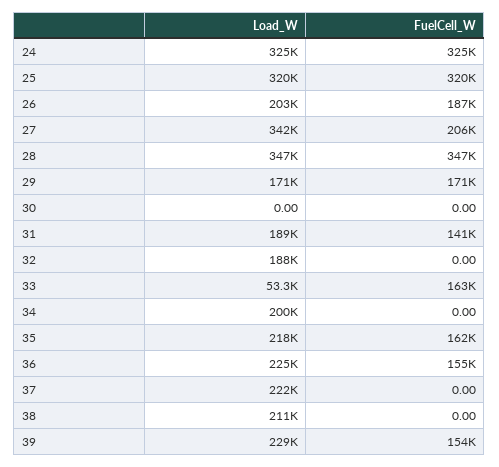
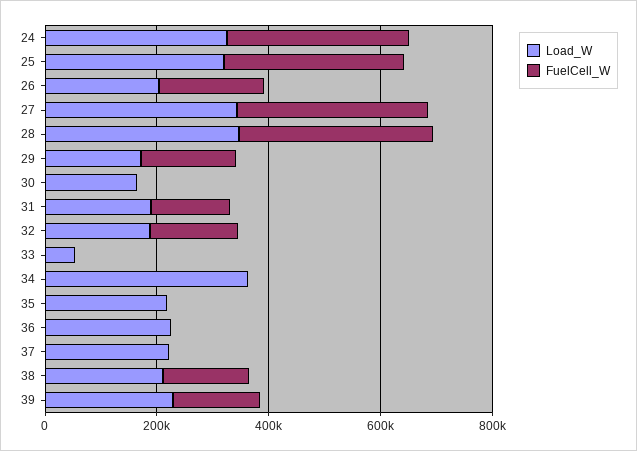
  {
    "Load_W": {
      "24": 325000,
      "25": 320000,
      "26": 203000,
      "27": 342000,
      "28": 347000,
      "29": 171000,
-     "30": 0,
+     "30": 150000,
      "31": 189000,
      "32": 188000,
      "33": 53300,
-     "34": 200000,
+     "34": 350000,
      "35": 218000,
      "36": 225000,
      "37": 222000,
      "38": 211000,
      "39": 229000
    },
    "FuelCell_W": {
      "24": 325000,
      "25": 320000,
      "26": 187000,
-     "27": 206000,
+     "27": 350000,
      "28": 347000,
      "29": 171000,
      "30": 0,
      "31": 141000,
-     "32": 0,
+     "32": 150000,
-     "33": 163000,
+     "33": 0,
      "34": 0,
-     "35": 162000,
+     "35": 0,
-     "36": 155000,
+     "36": 0,
      "37": 0,
-     "38": 0,
+     "38": 150000,
      "39": 154000
    }
  }

